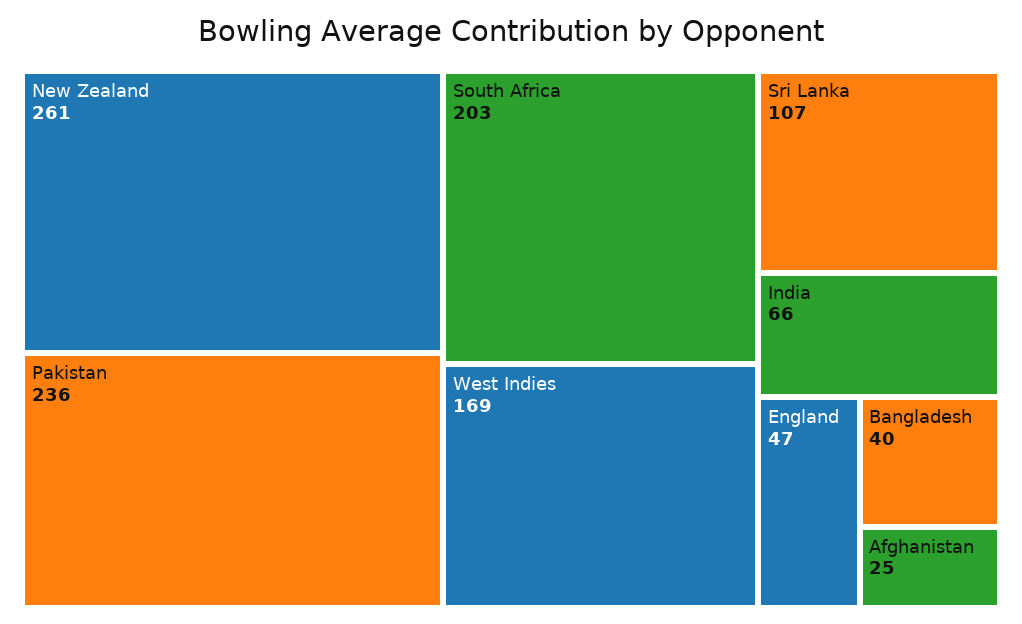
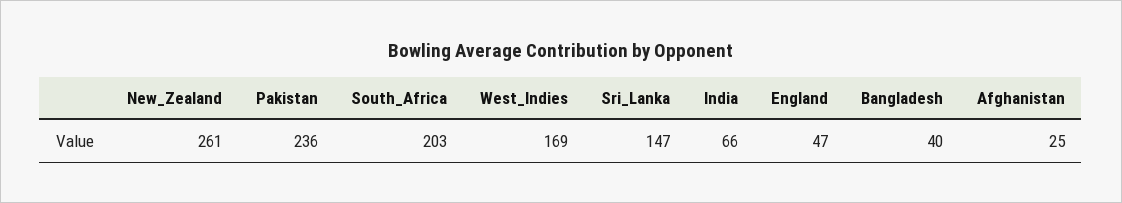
  {
    "New Zealand": 261,
    "Pakistan": 236,
    "South Africa": 203,
    "West Indies": 169,
-   "Sri Lanka": 107,
+   "Sri Lanka": 147,
    "India": 66,
    "England": 47,
    "Bangladesh": 40,
    "Afghanistan": 25
  }

